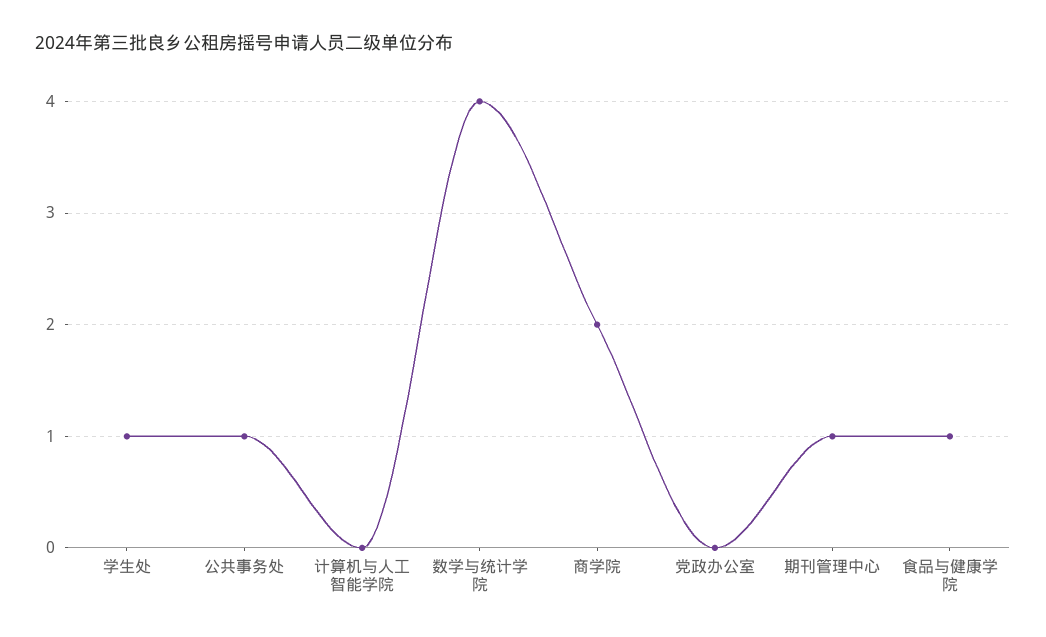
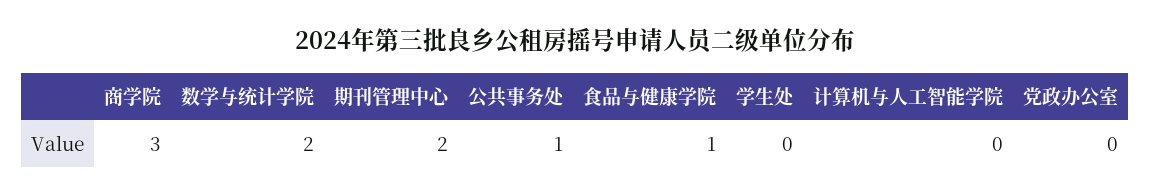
  {
-   "学生处": 1,
+   "学生处": 0,
    "公共事务处": 1,
    "计算机与人工智能学院": 0,
-   "数学与统计学院": 4,
+   "数学与统计学院": 2,
-   "商学院": 2,
+   "商学院": 3,
    "党政办公室": 0,
-   "期刊管理中心": 1,
+   "期刊管理中心": 2,
    "食品与健康学院": 1
  }

